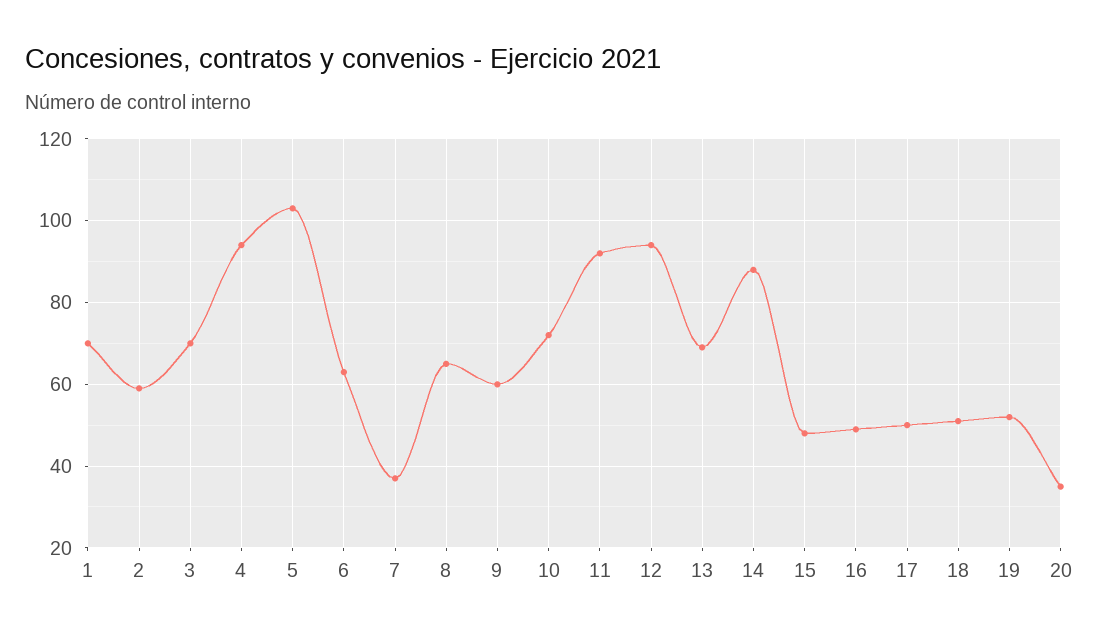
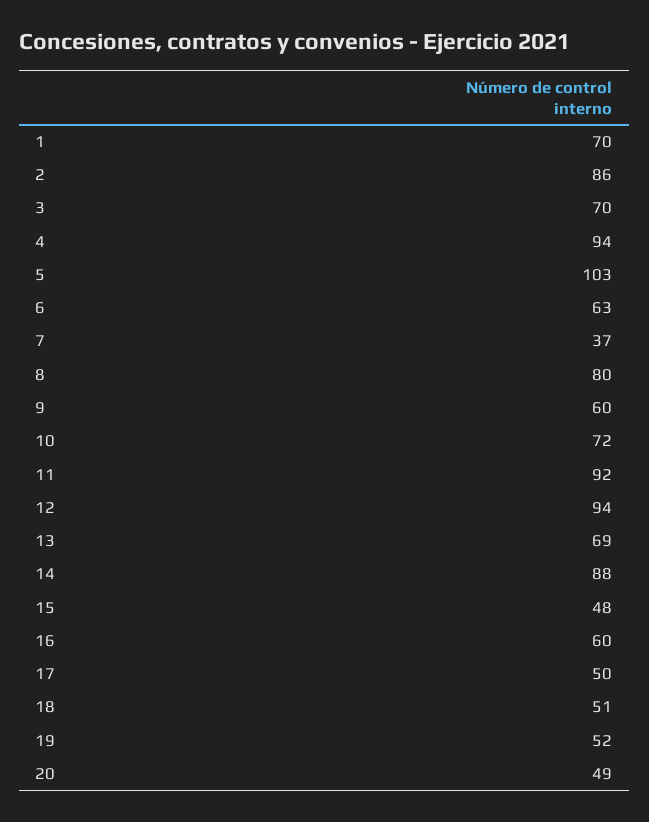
  {
    "1": 70,
-   "2": 60,
+   "2": 86,
    "3": 70,
    "4": 94,
    "5": 103,
    "6": 63,
    "7": 37,
-   "8": 65,
+   "8": 80,
    "9": 60,
    "10": 72,
    "11": 92,
    "12": 94,
    "13": 69,
    "14": 88,
    "15": 48,
-   "16": 50,
+   "16": 60,
    "17": 50,
    "18": 51,
    "19": 52,
-   "20": 35
+   "20": 49
  }

